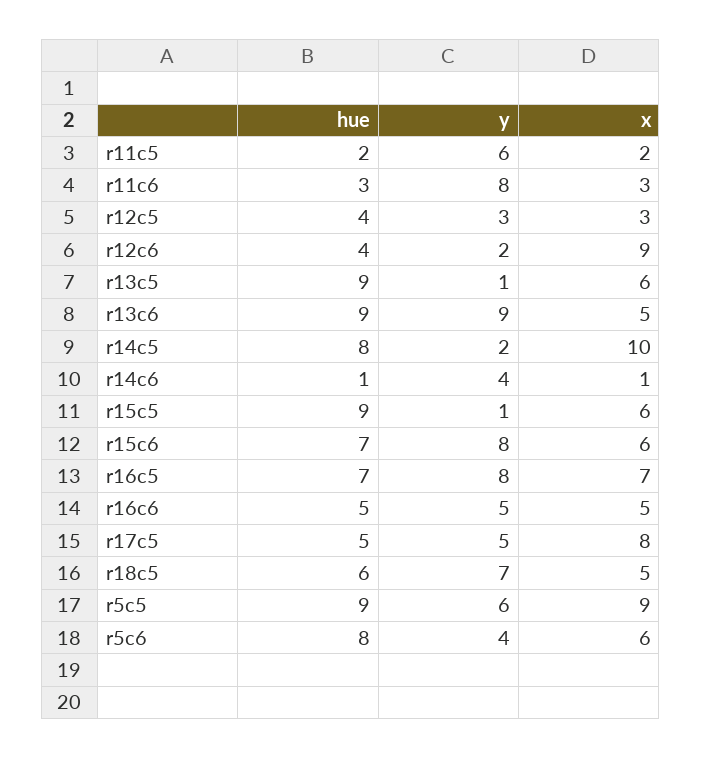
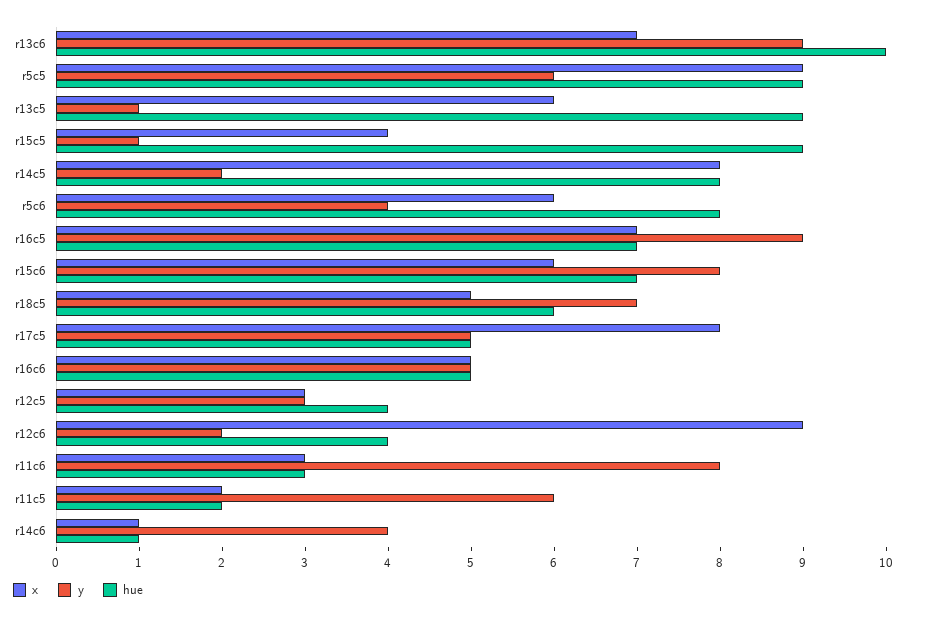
  {
    "hue": {
      "r11c5": 2,
      "r11c6": 3,
      "r12c5": 4,
      "r12c6": 4,
      "r13c5": 9,
-     "r13c6": 9,
+     "r13c6": 10,
      "r14c5": 8,
      "r14c6": 1,
      "r15c5": 9,
      "r15c6": 7,
      "r16c5": 7,
      "r16c6": 5,
      "r17c5": 5,
      "r18c5": 6,
      "r5c5": 9,
      "r5c6": 8
    },
    "y": {
      "r11c5": 6,
      "r11c6": 8,
      "r12c5": 3,
      "r12c6": 2,
      "r13c5": 1,
      "r13c6": 9,
      "r14c5": 2,
      "r14c6": 4,
      "r15c5": 1,
      "r15c6": 8,
-     "r16c5": 8,
+     "r16c5": 9,
      "r16c6": 5,
      "r17c5": 5,
      "r18c5": 7,
      "r5c5": 6,
      "r5c6": 4
    },
    "x": {
      "r11c5": 2,
      "r11c6": 3,
      "r12c5": 3,
      "r12c6": 9,
      "r13c5": 6,
-     "r13c6": 5,
+     "r13c6": 7,
-     "r14c5": 10,
+     "r14c5": 8,
      "r14c6": 1,
-     "r15c5": 6,
+     "r15c5": 4,
      "r15c6": 6,
      "r16c5": 7,
      "r16c6": 5,
      "r17c5": 8,
      "r18c5": 5,
      "r5c5": 9,
      "r5c6": 6
    }
  }

